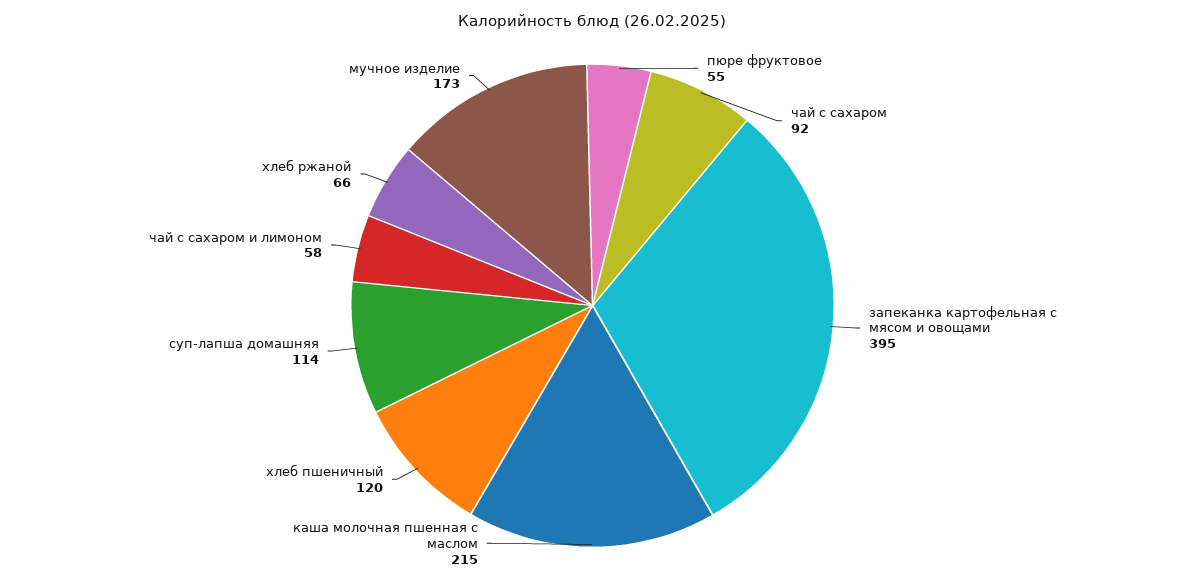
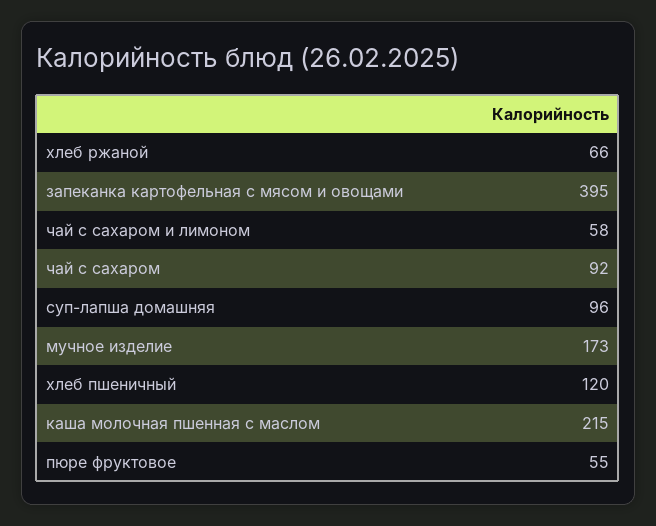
  {
    "пюре фруктовое": 55,
    "чай с сахаром": 92,
    "запеканка картофельная с мясом и овощами": 395,
    "каша молочная пшенная с маслом": 215,
    "хлеб пшеничный": 120,
-   "суп-лапша домашняя": 114,
+   "суп-лапша домашняя": 96,
    "чай с сахаром и лимоном": 58,
    "хлеб ржаной": 66,
    "мучное изделие": 173
  }

